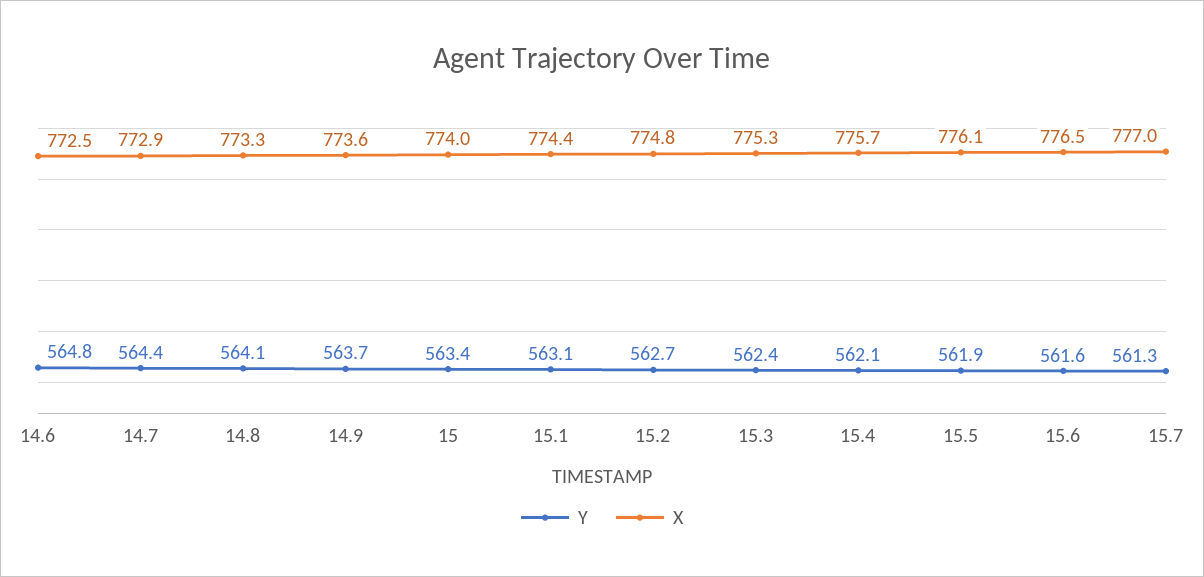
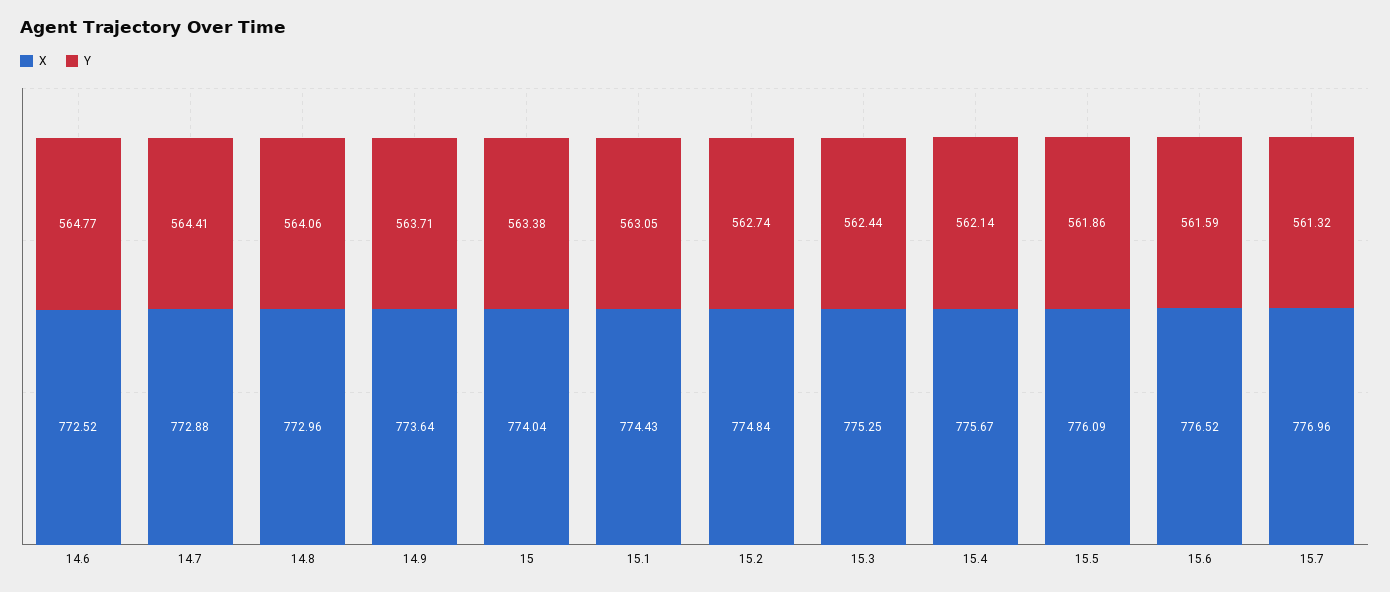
  {
    "Y": {
      "14.6": 564.77,
      "14.7": 564.41,
      "14.8": 564.06,
      "14.9": 563.71,
      "15": 563.38,
      "15.1": 563.05,
      "15.2": 562.74,
      "15.3": 562.44,
      "15.4": 562.14,
      "15.5": 561.86,
      "15.6": 561.59,
      "15.7": 561.32
    },
    "X": {
      "14.6": 772.52,
      "14.7": 772.88,
-     "14.8": 773.3,
+     "14.8": 772.96,
      "14.9": 773.64,
      "15": 774.04,
      "15.1": 774.43,
      "15.2": 774.84,
      "15.3": 775.25,
      "15.4": 775.67,
      "15.5": 776.09,
      "15.6": 776.52,
      "15.7": 776.96
    }
  }

